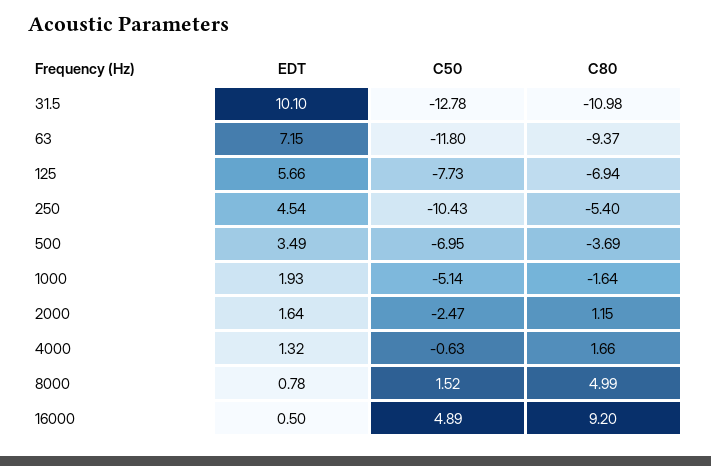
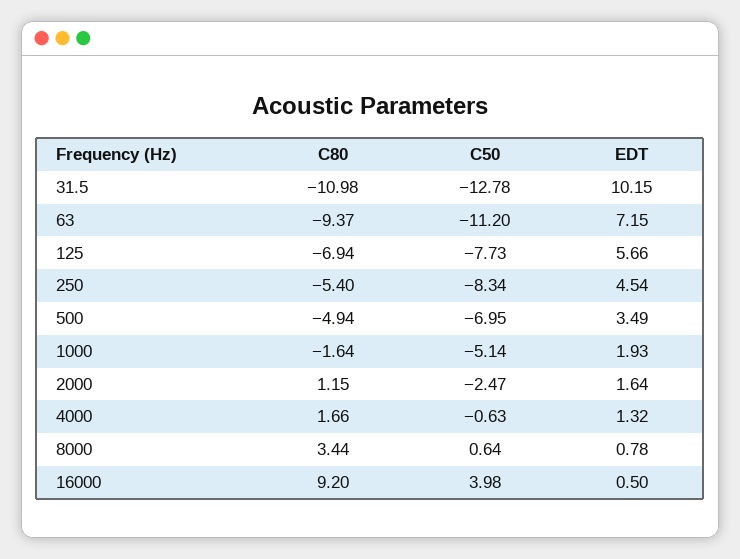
  {
    "EDT": {
-     "31.5": 10.1,
+     "31.5": 10.15,
      "63": 7.15,
      "125": 5.66,
      "250": 4.54,
      "500": 3.49,
      "1000": 1.93,
      "2000": 1.64,
      "4000": 1.32,
      "8000": 0.78,
      "16000": 0.5
    },
    "C50": {
      "31.5": -12.78,
-     "63": -11.8,
+     "63": -11.2,
      "125": -7.73,
-     "250": -10.43,
+     "250": -8.34,
      "500": -6.95,
      "1000": -5.14,
      "2000": -2.47,
      "4000": -0.63,
-     "8000": 1.52,
+     "8000": 0.64,
-     "16000": 4.89
+     "16000": 3.98
    },
    "C80": {
      "31.5": -10.98,
      "63": -9.37,
      "125": -6.94,
      "250": -5.4,
-     "500": -3.69,
+     "500": -4.94,
      "1000": -1.64,
      "2000": 1.15,
      "4000": 1.66,
-     "8000": 4.99,
+     "8000": 3.44,
      "16000": 9.2
    }
  }

